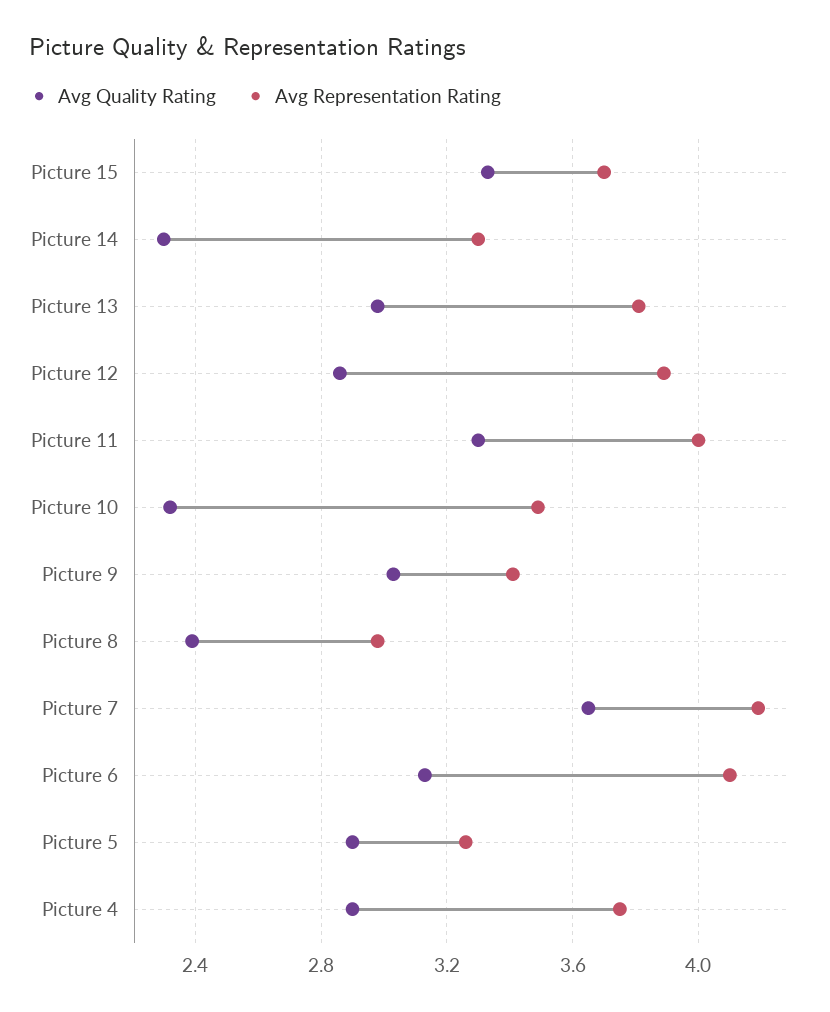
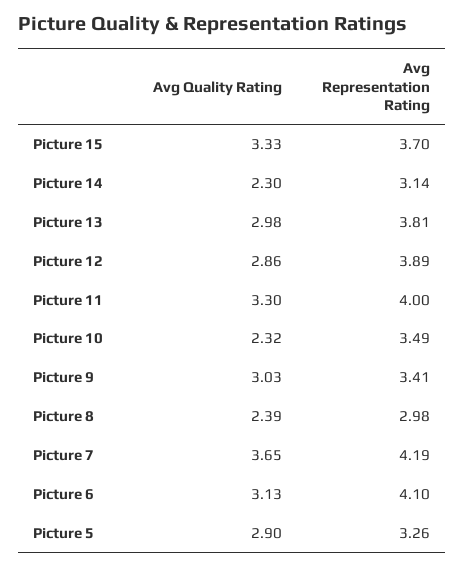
  {
    "Avg Quality Rating": {
      "Picture 15": 3.33,
      "Picture 14": 2.3,
      "Picture 13": 2.98,
      "Picture 12": 2.86,
      "Picture 11": 3.3,
      "Picture 10": 2.32,
      "Picture 9": 3.03,
      "Picture 8": 2.39,
      "Picture 7": 3.65,
      "Picture 6": 3.13,
-     "Picture 5": 2.9,
+     "Picture 5": 2.9
-     "Picture 4": 2.9
    },
    "Avg Representation Rating": {
      "Picture 15": 3.7,
-     "Picture 14": 3.3,
+     "Picture 14": 3.14,
      "Picture 13": 3.81,
      "Picture 12": 3.89,
      "Picture 11": 4,
      "Picture 10": 3.49,
      "Picture 9": 3.41,
      "Picture 8": 2.98,
      "Picture 7": 4.19,
      "Picture 6": 4.1,
-     "Picture 5": 3.26,
+     "Picture 5": 3.26
-     "Picture 4": 3.75
    }
  }

